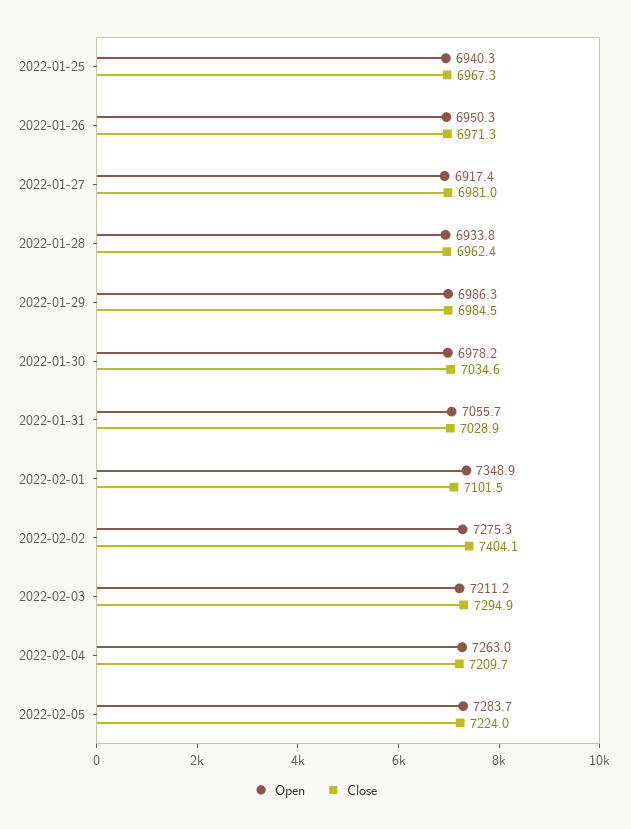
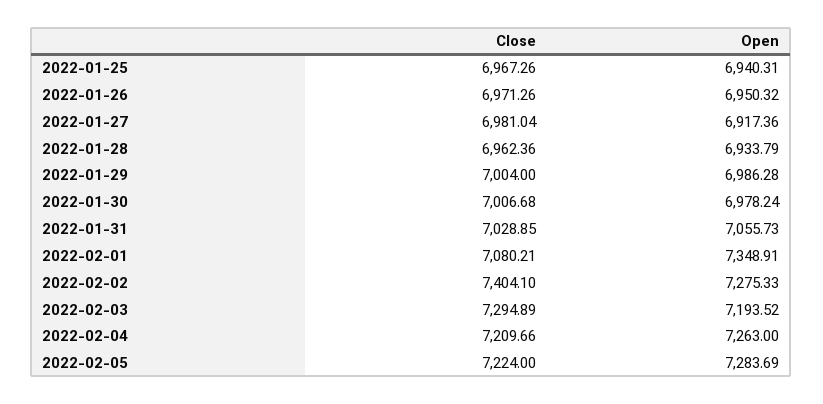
  {
    "Open": {
      "2022-01-25": 6940.31,
      "2022-01-26": 6950.32,
      "2022-01-27": 6917.36,
      "2022-01-28": 6933.79,
      "2022-01-29": 6986.28,
      "2022-01-30": 6978.24,
      "2022-01-31": 7055.73,
      "2022-02-01": 7348.91,
      "2022-02-02": 7275.33,
-     "2022-02-03": 7211.2,
+     "2022-02-03": 7193.52,
      "2022-02-04": 7263,
      "2022-02-05": 7283.69
    },
    "Close": {
      "2022-01-25": 6967.26,
      "2022-01-26": 6971.26,
      "2022-01-27": 6981.04,
      "2022-01-28": 6962.36,
-     "2022-01-29": 6984.5,
+     "2022-01-29": 7004,
-     "2022-01-30": 7034.6,
+     "2022-01-30": 7006.68,
      "2022-01-31": 7028.85,
-     "2022-02-01": 7101.5,
+     "2022-02-01": 7080.21,
      "2022-02-02": 7404.1,
      "2022-02-03": 7294.89,
      "2022-02-04": 7209.66,
      "2022-02-05": 7224
    }
  }

